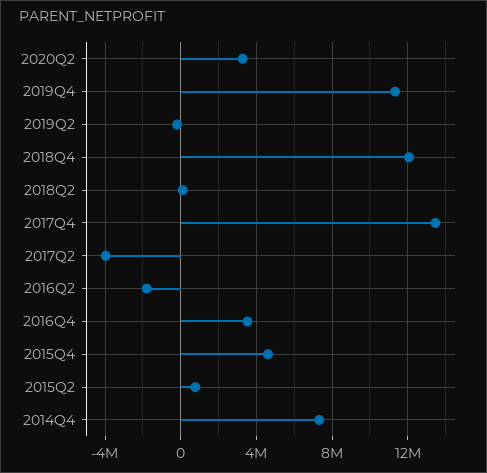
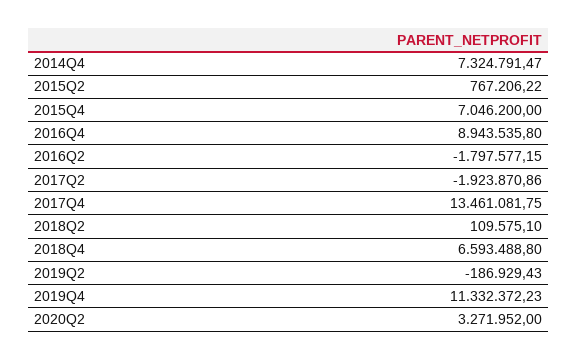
  {
    "2020Q2": 3271952,
    "2019Q4": 11332372.23,
    "2019Q2": -186929.43,
-   "2018Q4": 12000000,
+   "2018Q4": 6593488.8,
    "2018Q2": 109575.1,
    "2017Q4": 13461081.75,
-   "2017Q2": -4000000,
+   "2017Q2": -1923870.86,
    "2016Q2": -1797577.15,
-   "2016Q4": 3500000,
+   "2016Q4": 8943535.8,
-   "2015Q4": 4500000,
+   "2015Q4": 7046200,
    "2015Q2": 767206.22,
    "2014Q4": 7324791.47
  }

